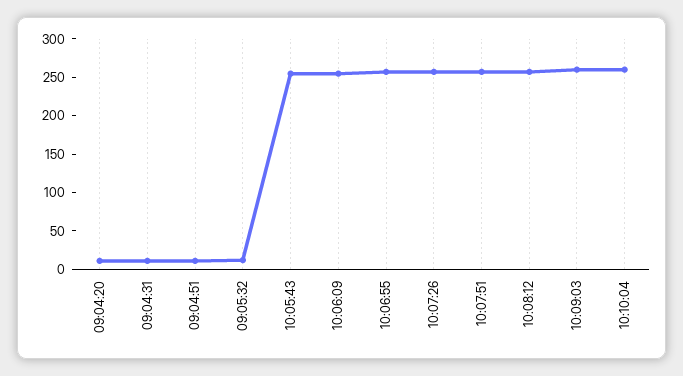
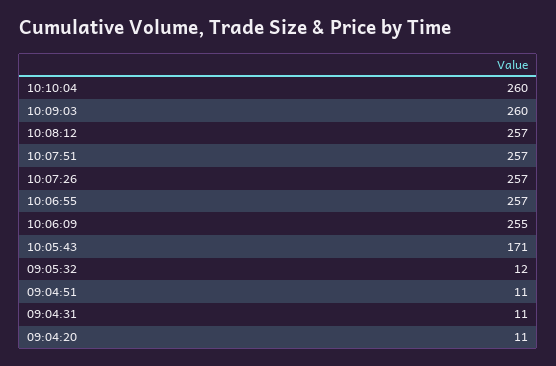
  {
    "09:04:20": 11,
    "09:04:31": 11,
    "09:04:51": 11,
    "09:05:32": 12,
-   "10:05:43": 250,
+   "10:05:43": 171,
    "10:06:09": 255,
    "10:06:55": 257,
    "10:07:26": 257,
    "10:07:51": 257,
    "10:08:12": 257,
    "10:09:03": 260,
    "10:10:04": 260
  }

